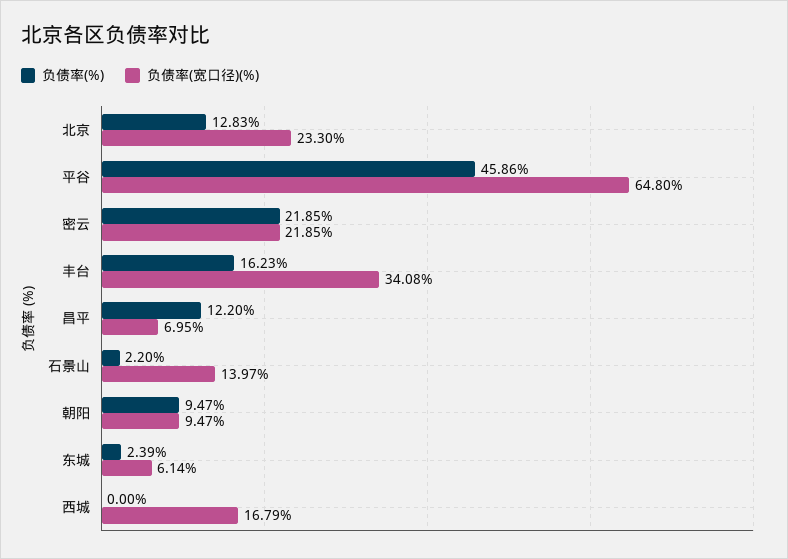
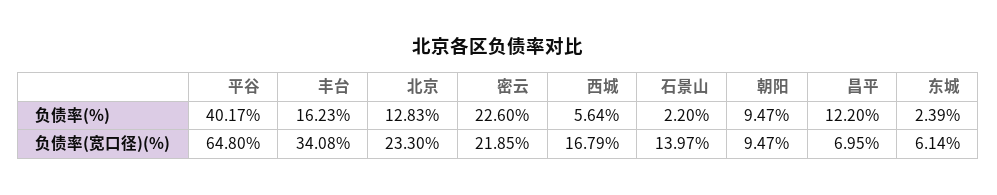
  {
    "负债率(%)": {
      "北京": 12.83,
-     "平谷": 45.86,
+     "平谷": 40.17,
-     "密云": 21.85,
+     "密云": 22.6,
      "丰台": 16.23,
      "昌平": 12.2,
      "石景山": 2.2,
      "朝阳": 9.47,
      "东城": 2.39,
-     "西城": 0
+     "西城": 5.64
    },
    "负债率(宽口径)(%)": {
      "北京": 23.3,
      "平谷": 64.8,
      "密云": 21.85,
      "丰台": 34.08,
      "昌平": 6.95,
      "石景山": 13.97,
      "朝阳": 9.47,
      "东城": 6.14,
      "西城": 16.79
    }
  }

